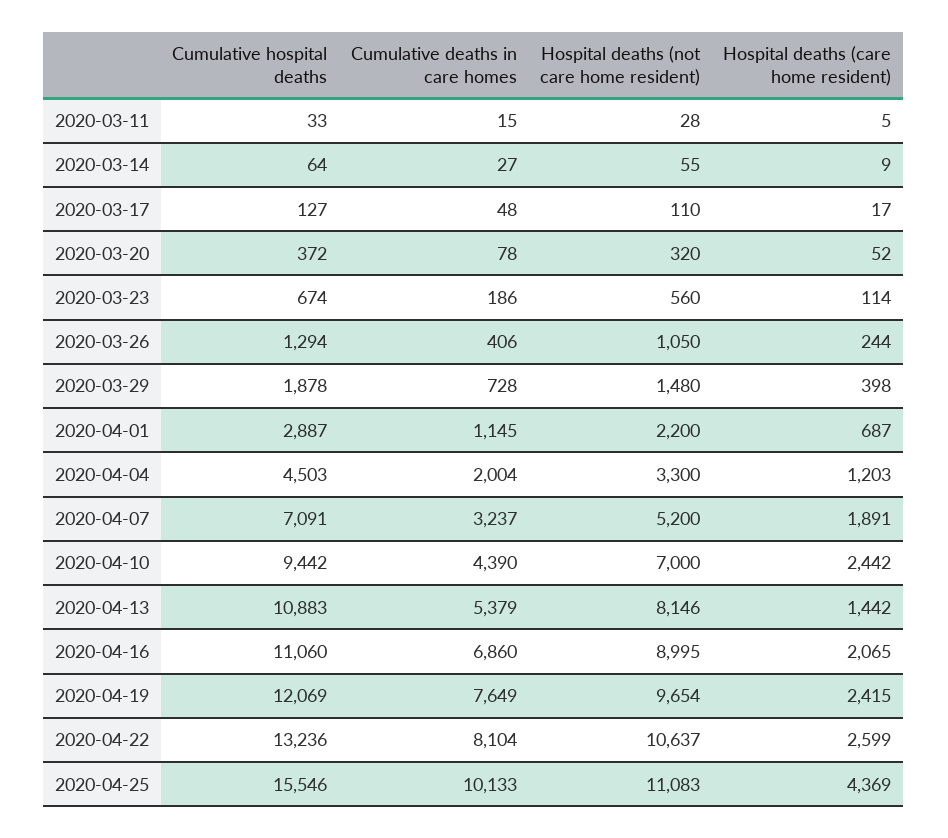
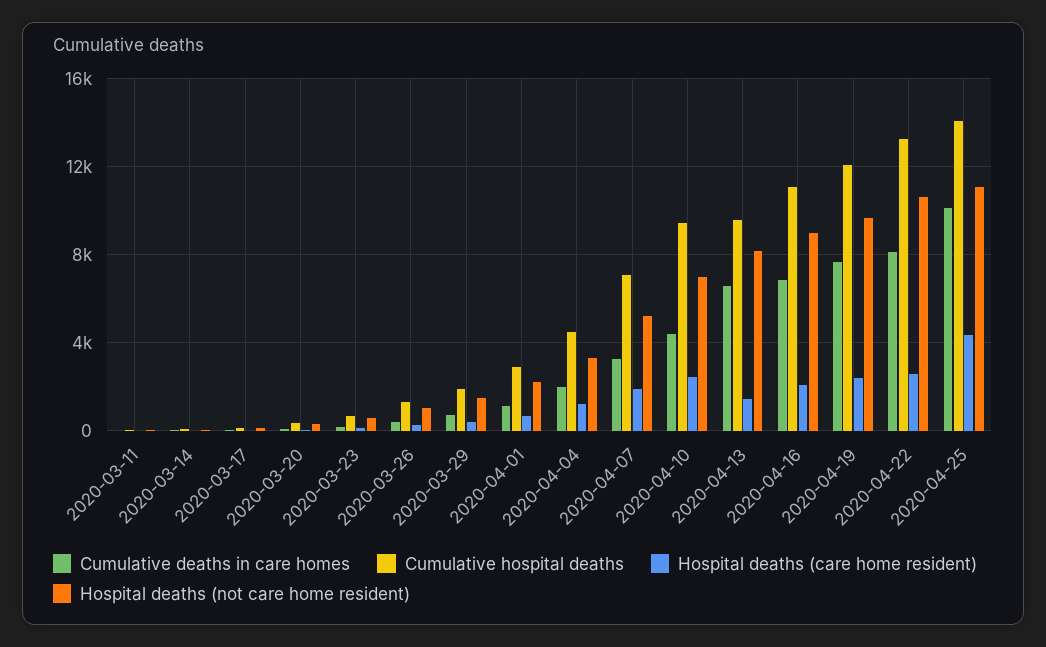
  {
    "Cumulative hospital deaths": {
      "2020-03-11": 33,
      "2020-03-14": 64,
      "2020-03-17": 127,
      "2020-03-20": 372,
      "2020-03-23": 674,
      "2020-03-26": 1294,
      "2020-03-29": 1878,
      "2020-04-01": 2887,
      "2020-04-04": 4503,
      "2020-04-07": 7091,
      "2020-04-10": 9442,
-     "2020-04-13": 10883,
+     "2020-04-13": 9500,
      "2020-04-16": 11060,
      "2020-04-19": 12069,
      "2020-04-22": 13236,
-     "2020-04-25": 15546
+     "2020-04-25": 14000
    },
    "Cumulative deaths in care homes": {
      "2020-03-11": 15,
      "2020-03-14": 27,
      "2020-03-17": 48,
      "2020-03-20": 78,
      "2020-03-23": 186,
      "2020-03-26": 406,
      "2020-03-29": 728,
      "2020-04-01": 1145,
      "2020-04-04": 2004,
      "2020-04-07": 3237,
      "2020-04-10": 4390,
-     "2020-04-13": 5379,
+     "2020-04-13": 6500,
      "2020-04-16": 6860,
      "2020-04-19": 7649,
      "2020-04-22": 8104,
      "2020-04-25": 10133
    },
    "Hospital deaths (not care home resident)": {
      "2020-03-11": 28,
      "2020-03-14": 55,
      "2020-03-17": 110,
      "2020-03-20": 320,
      "2020-03-23": 560,
      "2020-03-26": 1050,
      "2020-03-29": 1480,
      "2020-04-01": 2200,
      "2020-04-04": 3300,
      "2020-04-07": 5200,
      "2020-04-10": 7000,
      "2020-04-13": 8146,
      "2020-04-16": 8995,
      "2020-04-19": 9654,
      "2020-04-22": 10637,
      "2020-04-25": 11083
    },
    "Hospital deaths (care home resident)": {
      "2020-03-11": 5,
      "2020-03-14": 9,
      "2020-03-17": 17,
      "2020-03-20": 52,
      "2020-03-23": 114,
      "2020-03-26": 244,
      "2020-03-29": 398,
      "2020-04-01": 687,
      "2020-04-04": 1203,
      "2020-04-07": 1891,
      "2020-04-10": 2442,
      "2020-04-13": 1442,
      "2020-04-16": 2065,
      "2020-04-19": 2415,
      "2020-04-22": 2599,
      "2020-04-25": 4369
    }
  }

